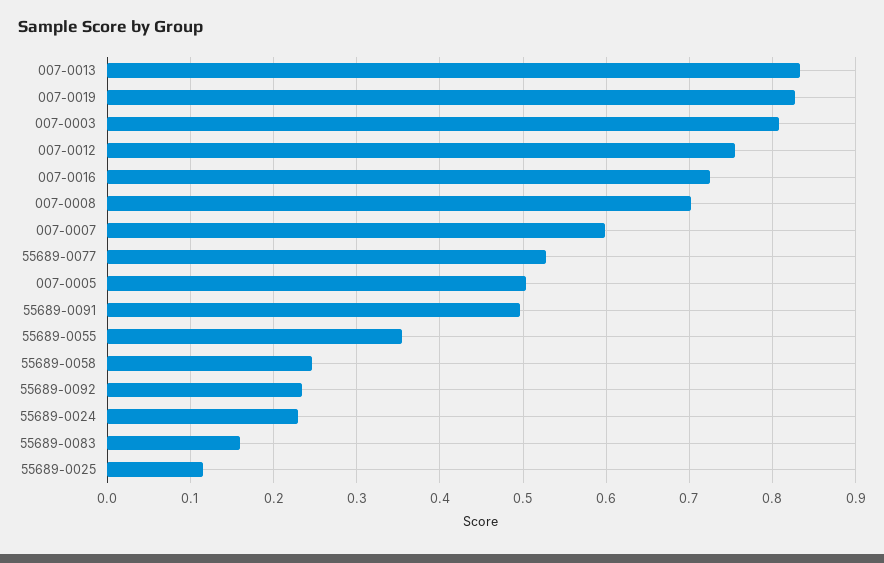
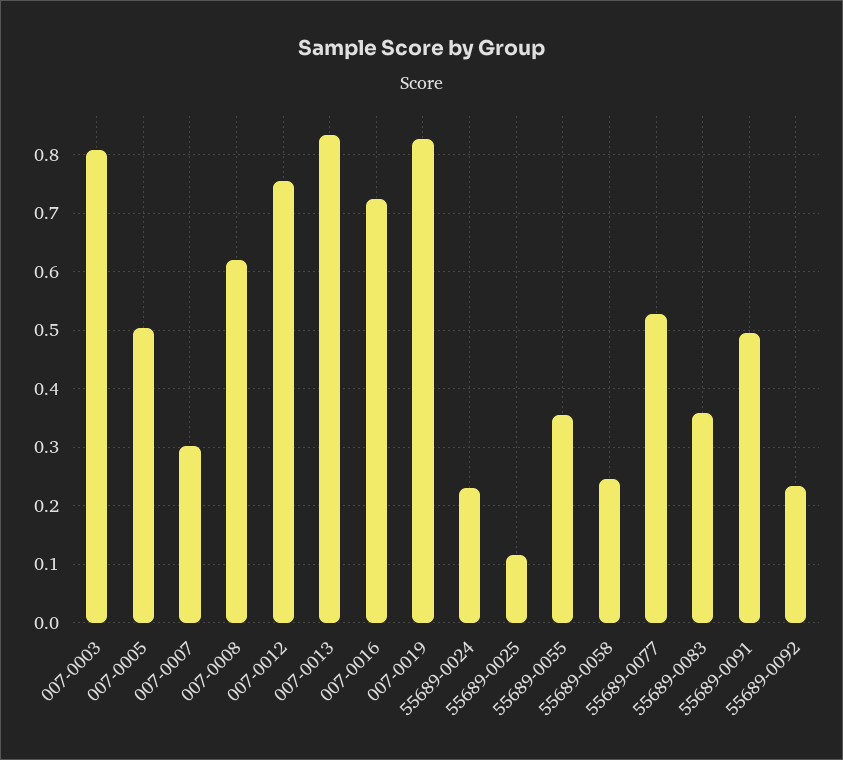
  {
    "007-0013": 0.83,
    "007-0019": 0.83,
    "007-0003": 0.81,
    "007-0012": 0.75,
    "007-0016": 0.72,
-   "007-0008": 0.7,
+   "007-0008": 0.62,
-   "007-0007": 0.6,
+   "007-0007": 0.3,
    "55689-0077": 0.53,
    "007-0005": 0.5,
    "55689-0091": 0.5,
    "55689-0055": 0.35,
    "55689-0058": 0.25,
    "55689-0092": 0.23,
    "55689-0024": 0.23,
-   "55689-0083": 0.16,
+   "55689-0083": 0.36,
    "55689-0025": 0.12
  }

